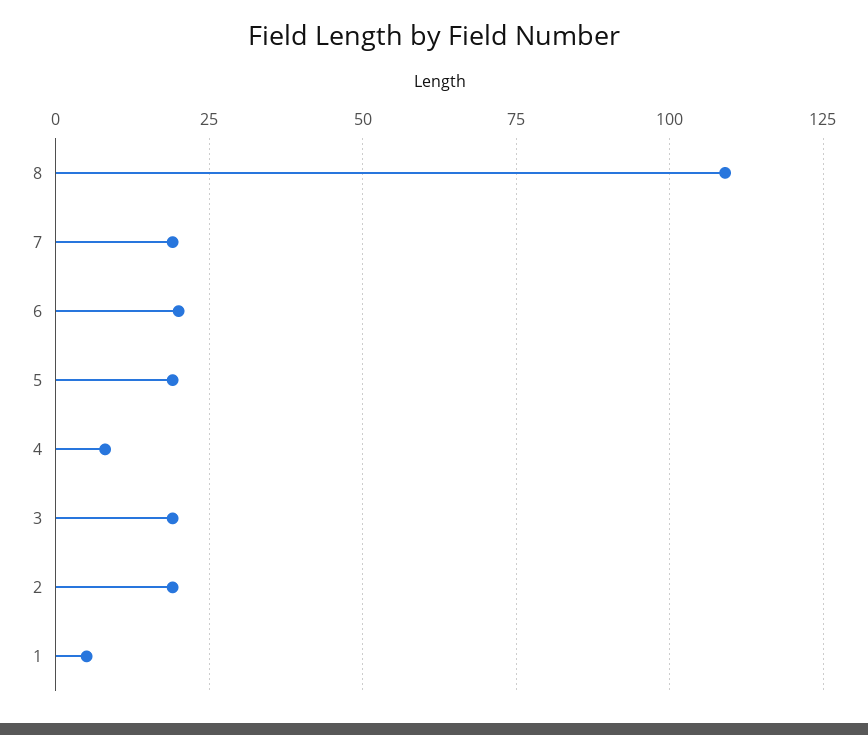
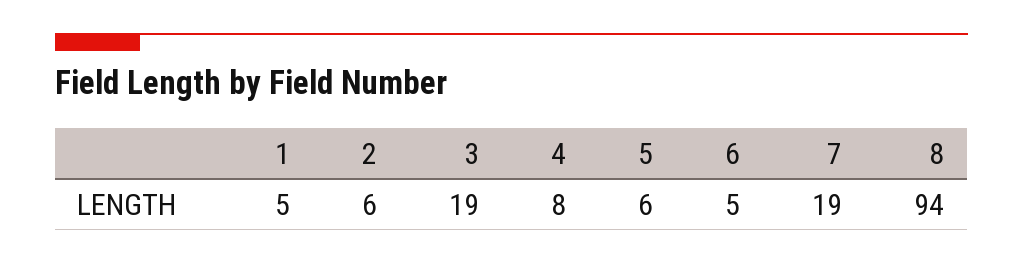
  {
-   "8": 110,
+   "8": 94,
    "7": 19,
-   "6": 20,
+   "6": 5,
-   "5": 20,
+   "5": 6,
    "4": 8,
    "3": 19,
-   "2": 20,
+   "2": 6,
    "1": 5
  }

